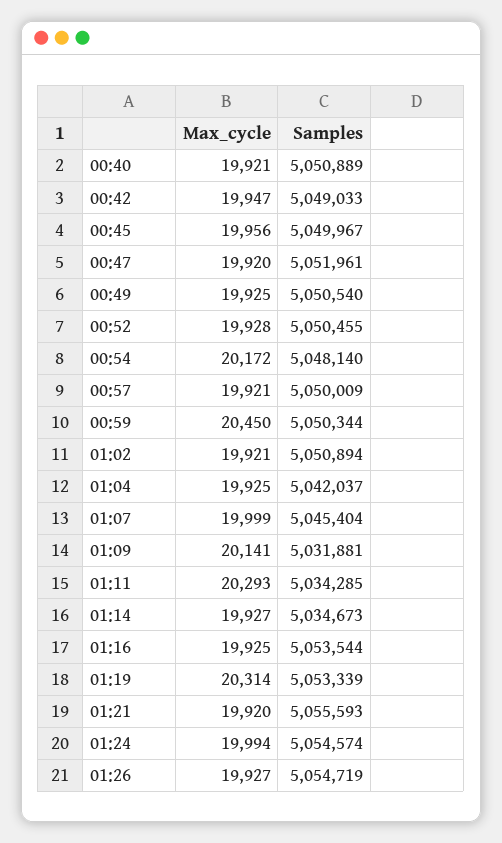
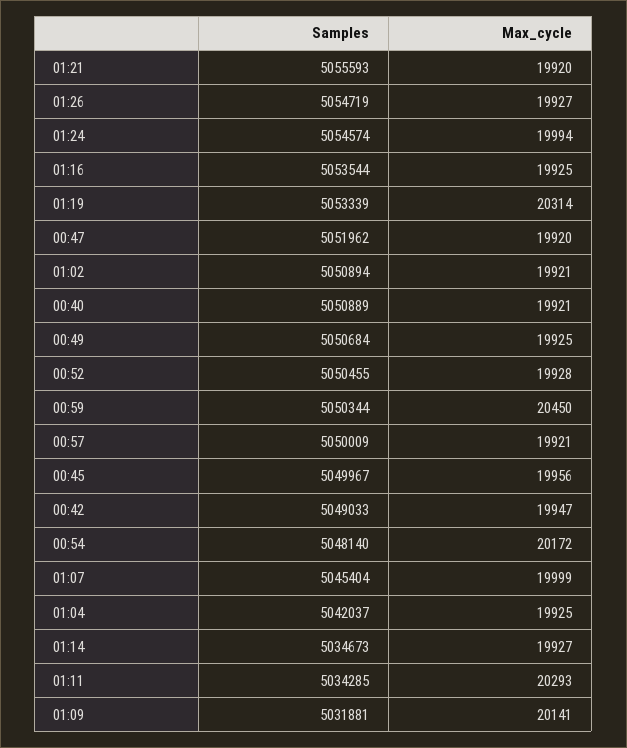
  {
    "Max_cycle": {
      "00:40": 19921,
      "00:42": 19947,
      "00:45": 19956,
      "00:47": 19920,
      "00:49": 19925,
      "00:52": 19928,
      "00:54": 20172,
      "00:57": 19921,
      "00:59": 20450,
      "01:02": 19921,
      "01:04": 19925,
      "01:07": 19999,
      "01:09": 20141,
      "01:11": 20293,
      "01:14": 19927,
      "01:16": 19925,
      "01:19": 20314,
      "01:21": 19920,
      "01:24": 19994,
      "01:26": 19927
    },
    "Samples": {
      "00:40": 5050889,
      "00:42": 5049033,
      "00:45": 5049967,
-     "00:47": 5051961,
+     "00:47": 5051962,
-     "00:49": 5050540,
+     "00:49": 5050684,
      "00:52": 5050455,
      "00:54": 5048140,
      "00:57": 5050009,
      "00:59": 5050344,
      "01:02": 5050894,
      "01:04": 5042037,
      "01:07": 5045404,
      "01:09": 5031881,
      "01:11": 5034285,
      "01:14": 5034673,
      "01:16": 5053544,
      "01:19": 5053339,
      "01:21": 5055593,
      "01:24": 5054574,
      "01:26": 5054719
    }
  }

